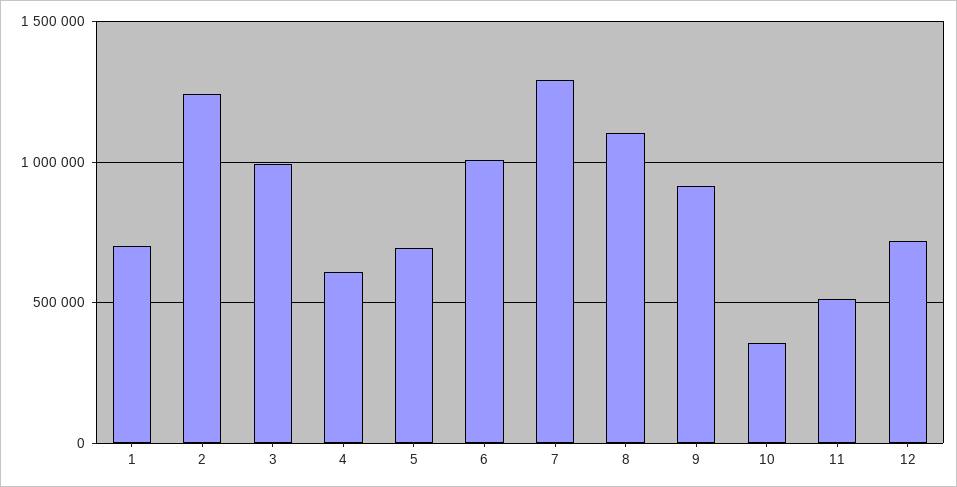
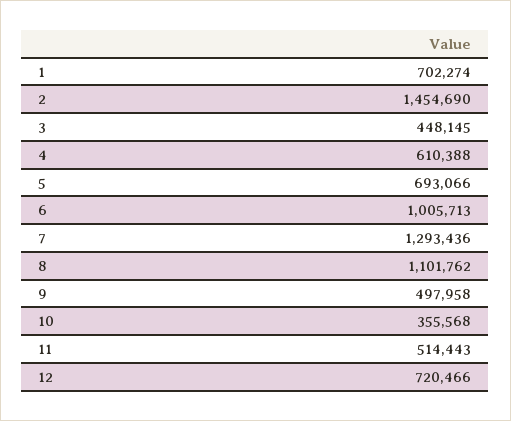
  {
    "1": 702274,
-   "2": 1250000,
+   "2": 1454690,
-   "3": 1000000,
+   "3": 448145,
    "4": 610388,
    "5": 693066,
    "6": 1005713,
    "7": 1293436,
    "8": 1101762,
-   "9": 900000,
+   "9": 497958,
    "10": 355568,
    "11": 514443,
    "12": 720466
  }

